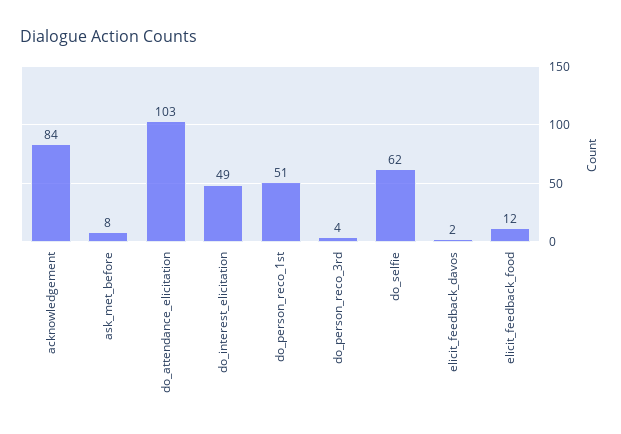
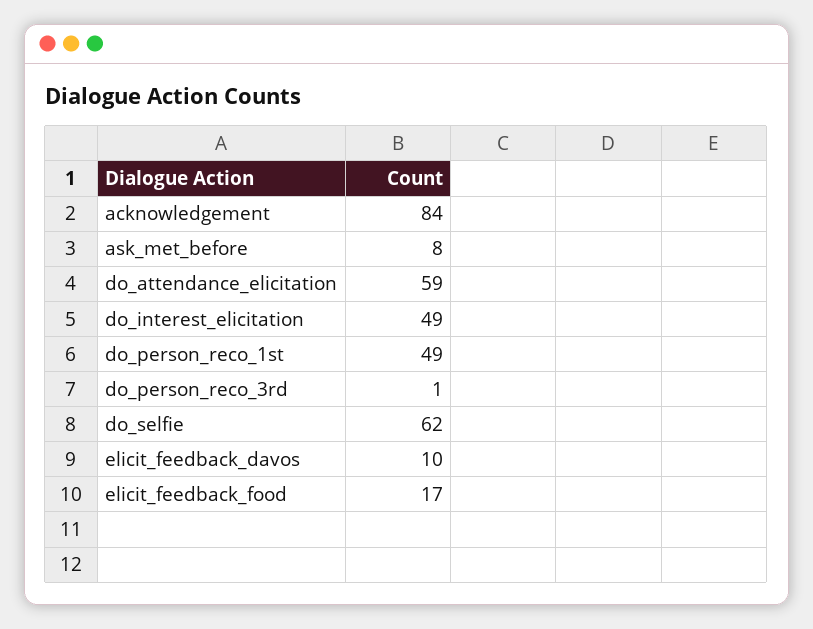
  {
    "acknowledgement": 84,
    "ask_met_before": 8,
-   "do_attendance_elicitation": 103,
+   "do_attendance_elicitation": 59,
    "do_interest_elicitation": 49,
-   "do_person_reco_1st": 51,
+   "do_person_reco_1st": 49,
-   "do_person_reco_3rd": 4,
+   "do_person_reco_3rd": 1,
    "do_selfie": 62,
-   "elicit_feedback_davos": 2,
+   "elicit_feedback_davos": 10,
-   "elicit_feedback_food": 12
+   "elicit_feedback_food": 17
  }

